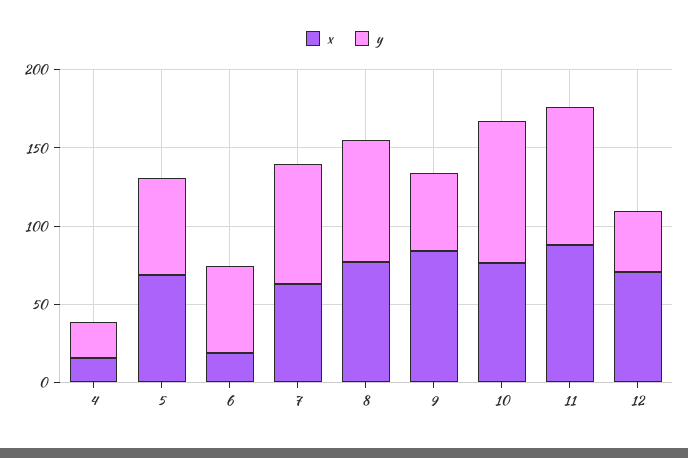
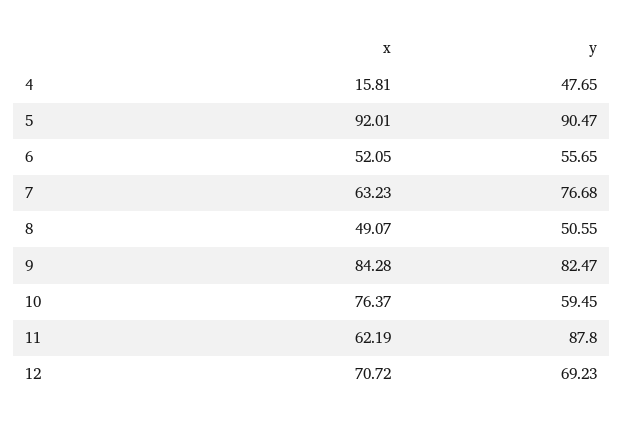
  {
    "x": {
      "4": 15.81,
-     "5": 70,
+     "5": 92.01,
-     "6": 20,
+     "6": 52.05,
      "7": 63.23,
-     "8": 80,
+     "8": 49.07,
      "9": 84.28,
      "10": 76.37,
-     "11": 90,
+     "11": 62.19,
      "12": 70.72
    },
    "y": {
-     "4": 20,
+     "4": 47.65,
-     "5": 60,
+     "5": 90.47,
      "6": 55.65,
      "7": 76.68,
-     "8": 80,
+     "8": 50.55,
-     "9": 50,
+     "9": 82.47,
-     "10": 90,
+     "10": 59.45,
      "11": 87.8,
-     "12": 40
+     "12": 69.23
    }
  }

